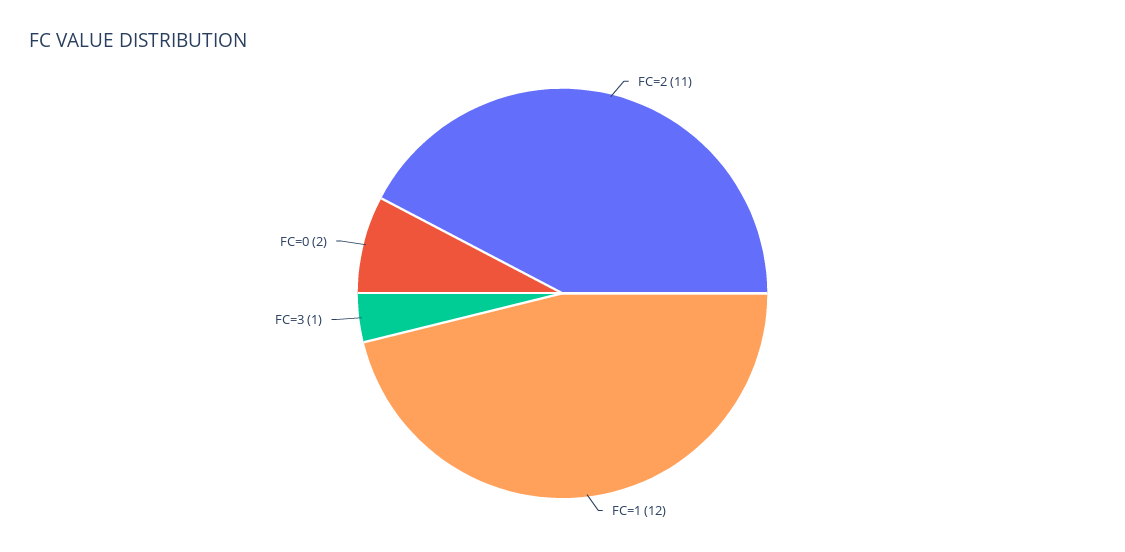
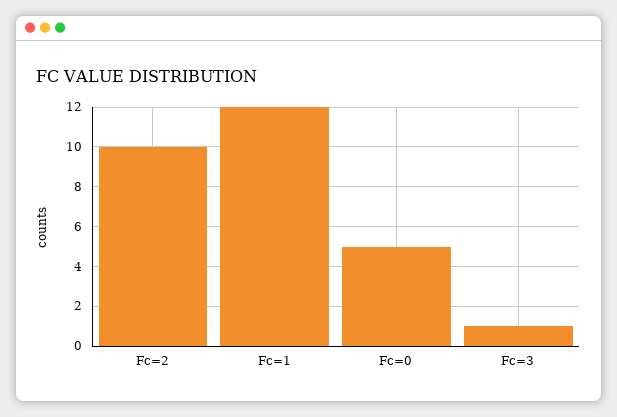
  {
-   "FC=2": 11,
+   "FC=2": 10,
    "FC=1": 12,
    "FC=3": 1,
-   "FC=0": 2
+   "FC=0": 5
  }

